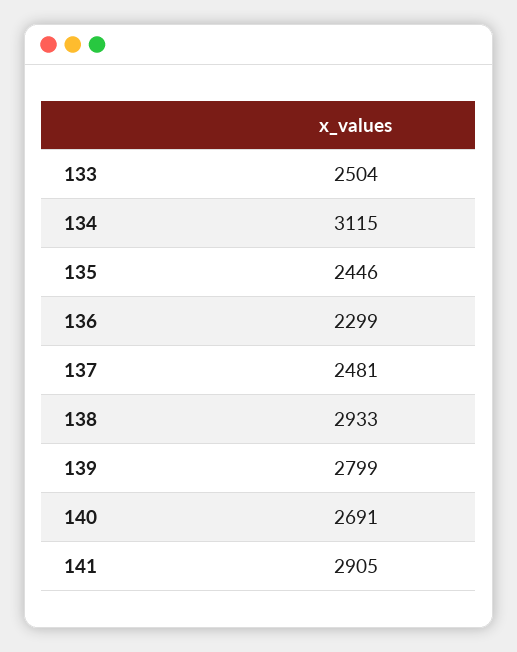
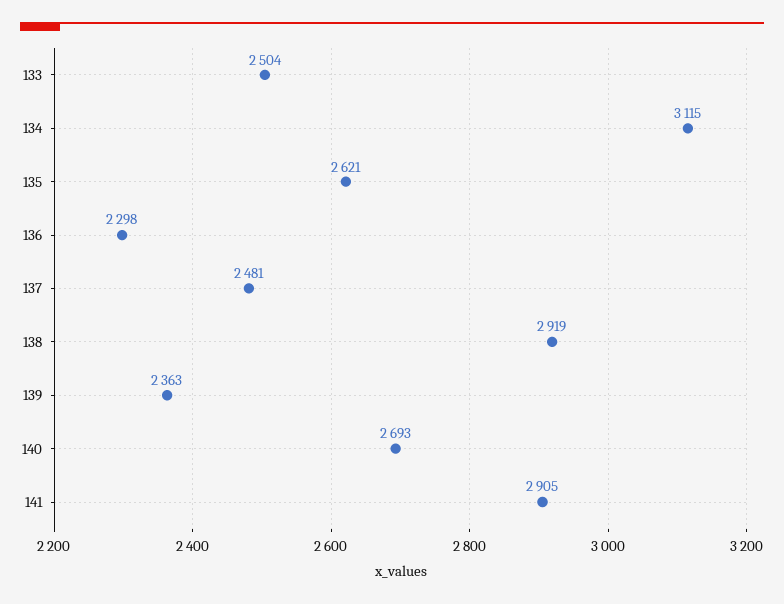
  {
    "133": 2504,
    "134": 3115,
-   "135": 2446,
+   "135": 2621,
-   "136": 2299,
+   "136": 2298,
    "137": 2481,
-   "138": 2933,
+   "138": 2919,
-   "139": 2799,
+   "139": 2363,
-   "140": 2691,
+   "140": 2693,
    "141": 2905
  }

